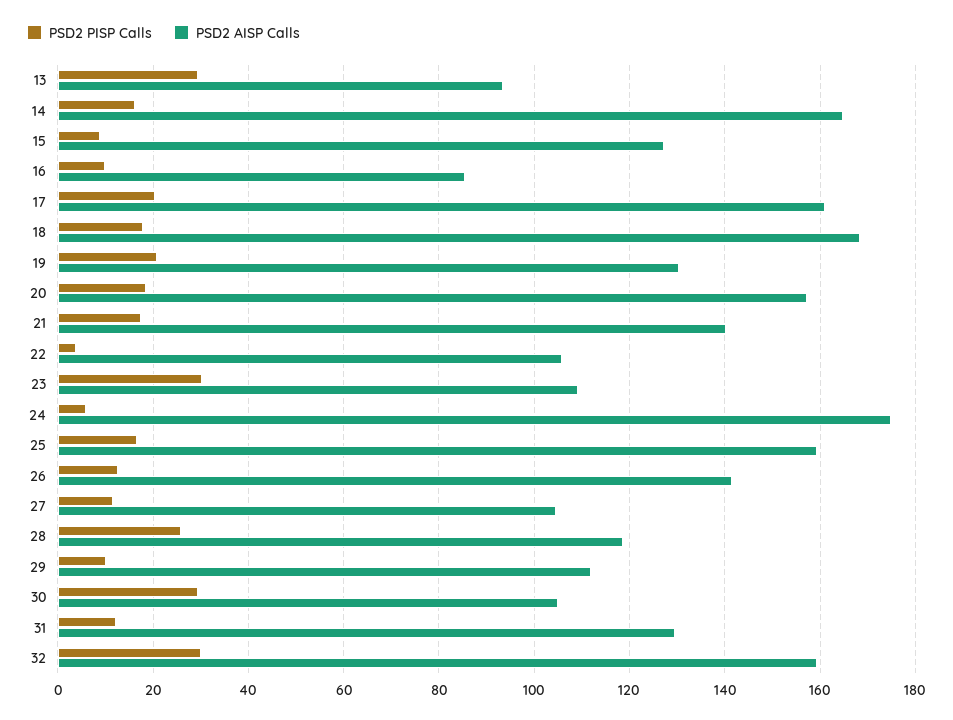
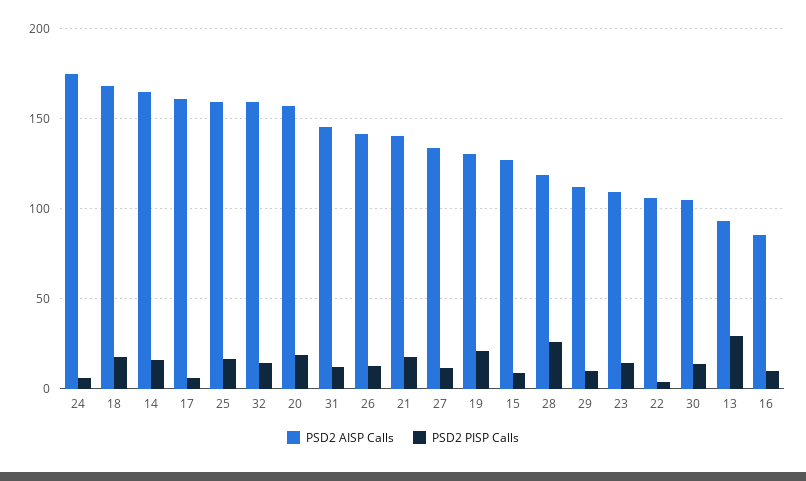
  {
    "PSD2 PISP Calls": {
      "13": 30,
      "14": 16,
      "15": 8,
      "16": 10,
-     "17": 20,
+     "17": 5,
      "18": 18,
      "19": 20,
      "20": 18,
      "21": 18,
      "22": 4,
-     "23": 30,
+     "23": 15,
      "24": 6,
      "25": 16,
      "26": 12,
      "27": 12,
      "28": 26,
      "29": 10,
-     "30": 30,
+     "30": 15,
      "31": 12,
-     "32": 30
+     "32": 15
    },
    "PSD2 AISP Calls": {
      "13": 94,
      "14": 164,
      "15": 128,
      "16": 86,
      "17": 162,
      "18": 168,
      "19": 130,
      "20": 158,
      "21": 140,
      "22": 106,
      "23": 110,
      "24": 174,
      "25": 160,
      "26": 142,
-     "27": 104,
+     "27": 135,
      "28": 118,
      "29": 112,
      "30": 104,
-     "31": 130,
+     "31": 145,
      "32": 160
    }
  }

